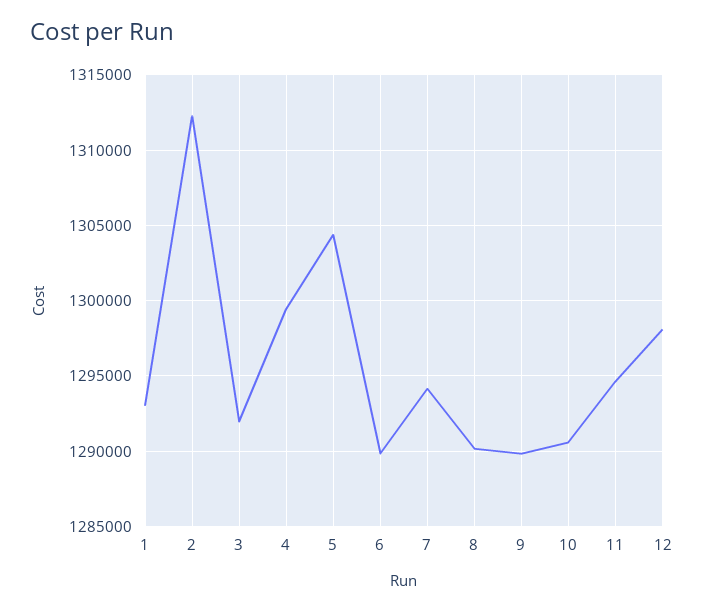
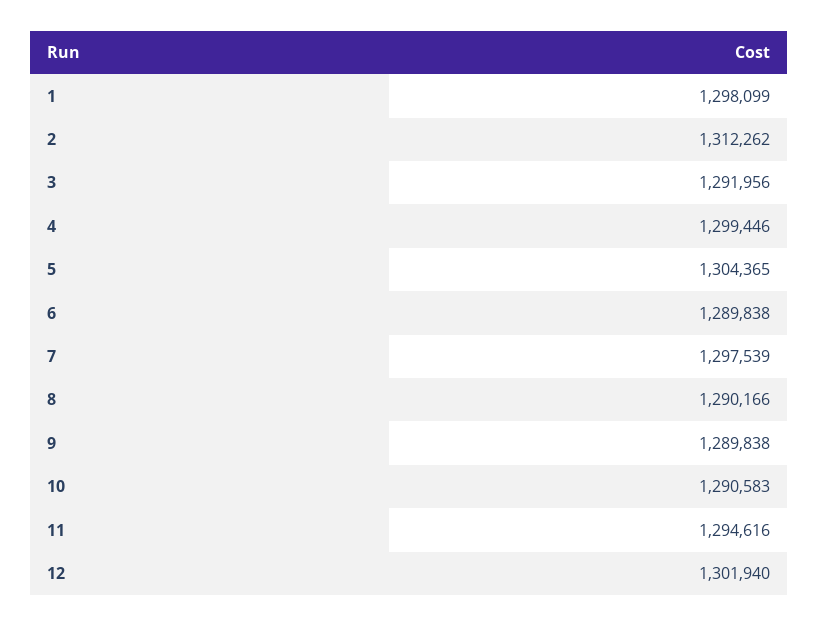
  {
-   "1": 1293000,
+   "1": 1298099,
    "2": 1312262,
    "3": 1291956,
    "4": 1299446,
    "5": 1304365,
    "6": 1289838,
-   "7": 1294000,
+   "7": 1297539,
    "8": 1290166,
    "9": 1289838,
    "10": 1290583,
    "11": 1294616,
-   "12": 1298000
+   "12": 1301940
  }

